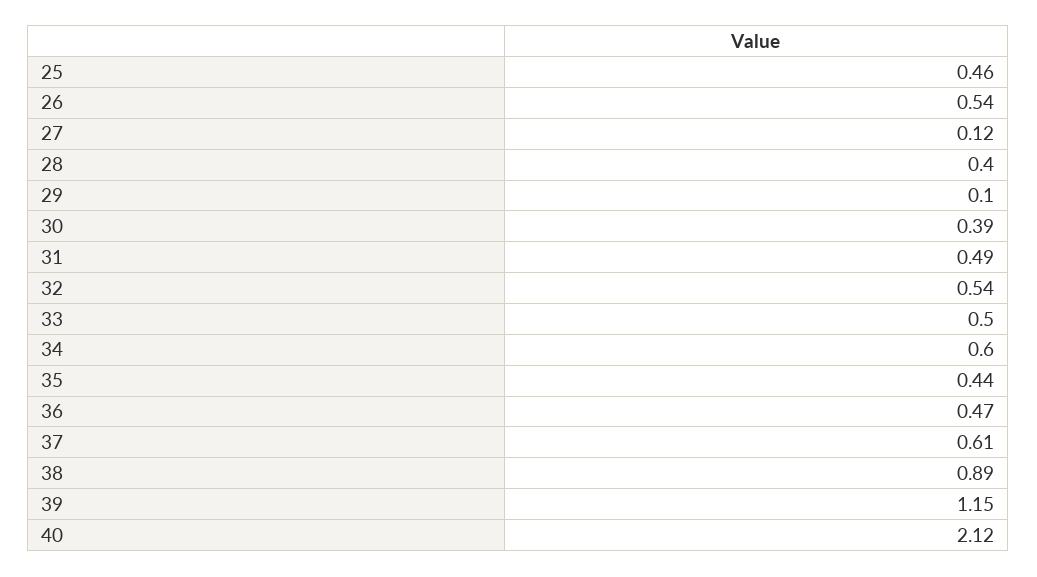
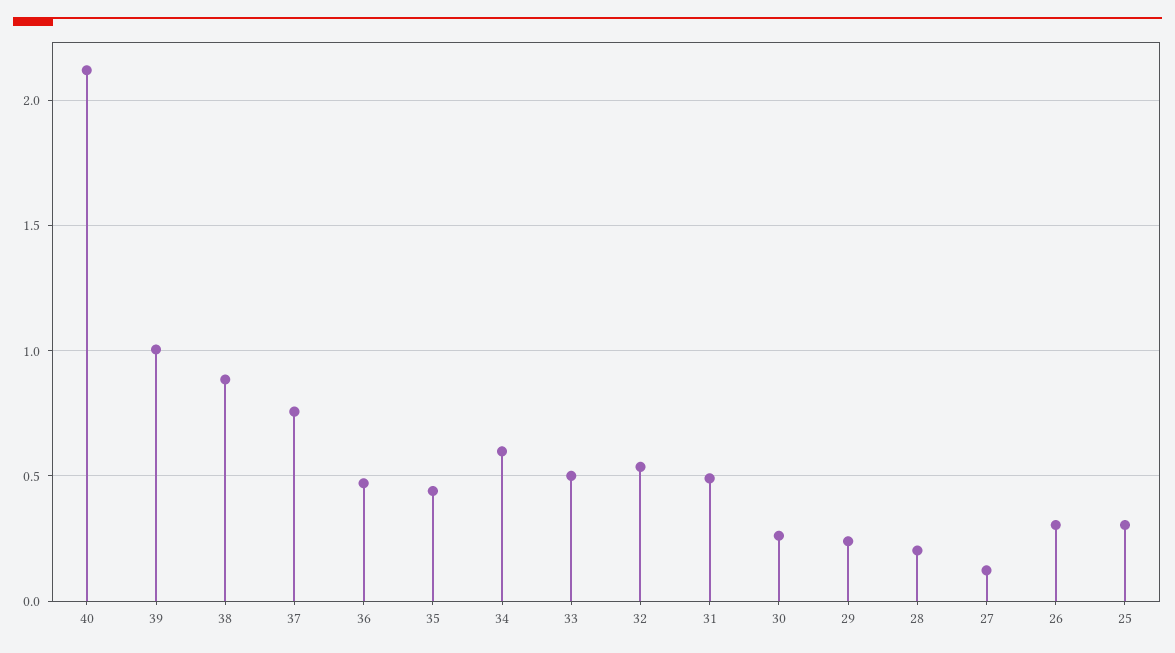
  {
-   "25": 0.46,
+   "25": 0.3,
-   "26": 0.54,
+   "26": 0.3,
    "27": 0.12,
-   "28": 0.4,
+   "28": 0.2,
-   "29": 0.1,
+   "29": 0.25,
-   "30": 0.39,
+   "30": 0.25,
    "31": 0.49,
    "32": 0.54,
    "33": 0.5,
    "34": 0.6,
    "35": 0.44,
    "36": 0.47,
-   "37": 0.61,
+   "37": 0.75,
    "38": 0.89,
-   "39": 1.15,
+   "39": 1,
    "40": 2.12
  }

